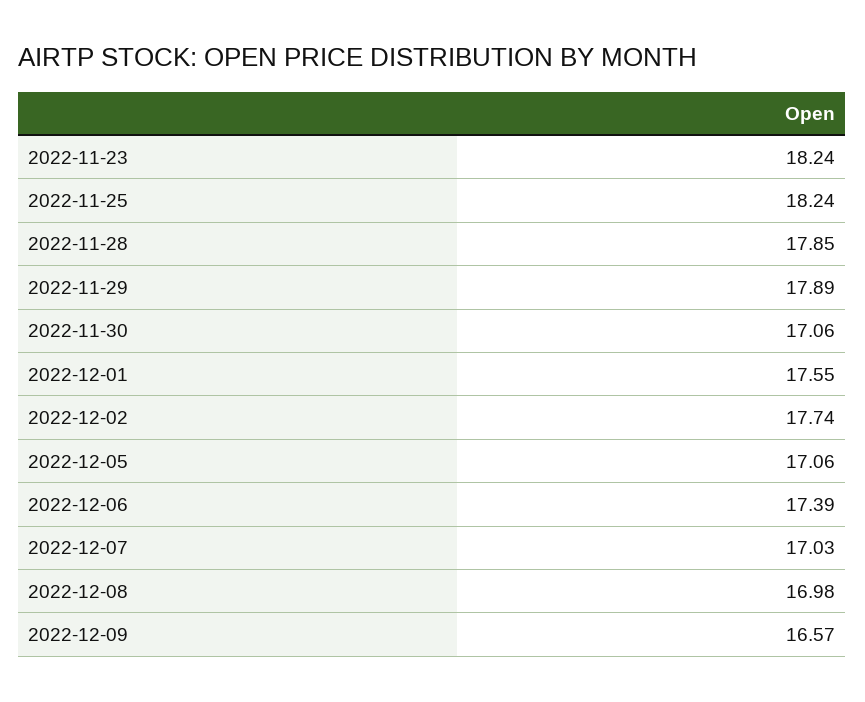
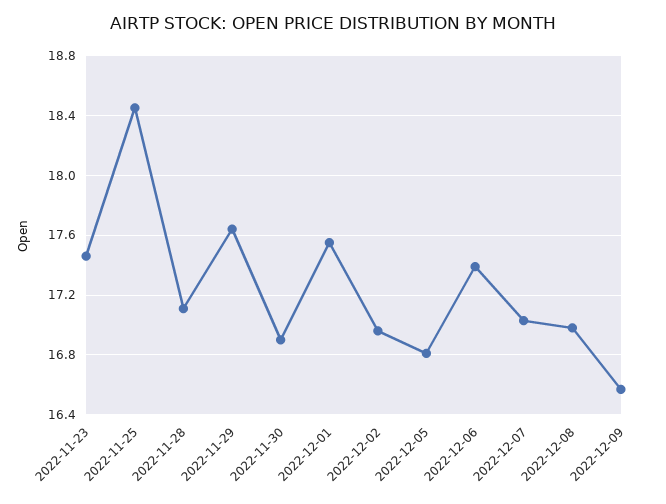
  {
-   "2022-11-23": 18.24,
+   "2022-11-23": 17.45,
-   "2022-11-25": 18.24,
+   "2022-11-25": 18.45,
-   "2022-11-28": 17.85,
+   "2022-11-28": 17.1,
-   "2022-11-29": 17.89,
+   "2022-11-29": 17.65,
-   "2022-11-30": 17.06,
+   "2022-11-30": 16.9,
    "2022-12-01": 17.55,
-   "2022-12-02": 17.74,
+   "2022-12-02": 16.95,
-   "2022-12-05": 17.06,
+   "2022-12-05": 16.8,
    "2022-12-06": 17.39,
    "2022-12-07": 17.03,
    "2022-12-08": 16.98,
    "2022-12-09": 16.57
  }

